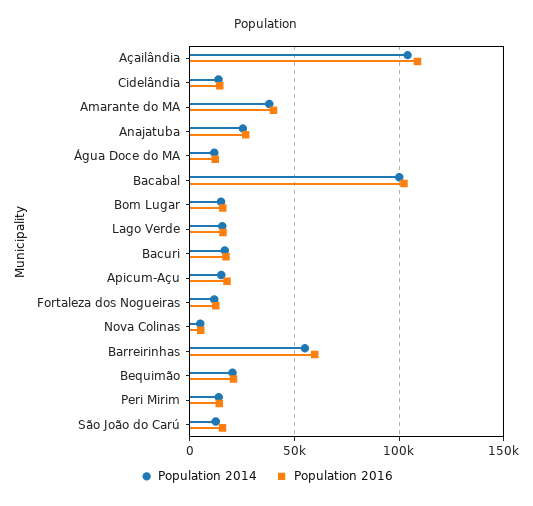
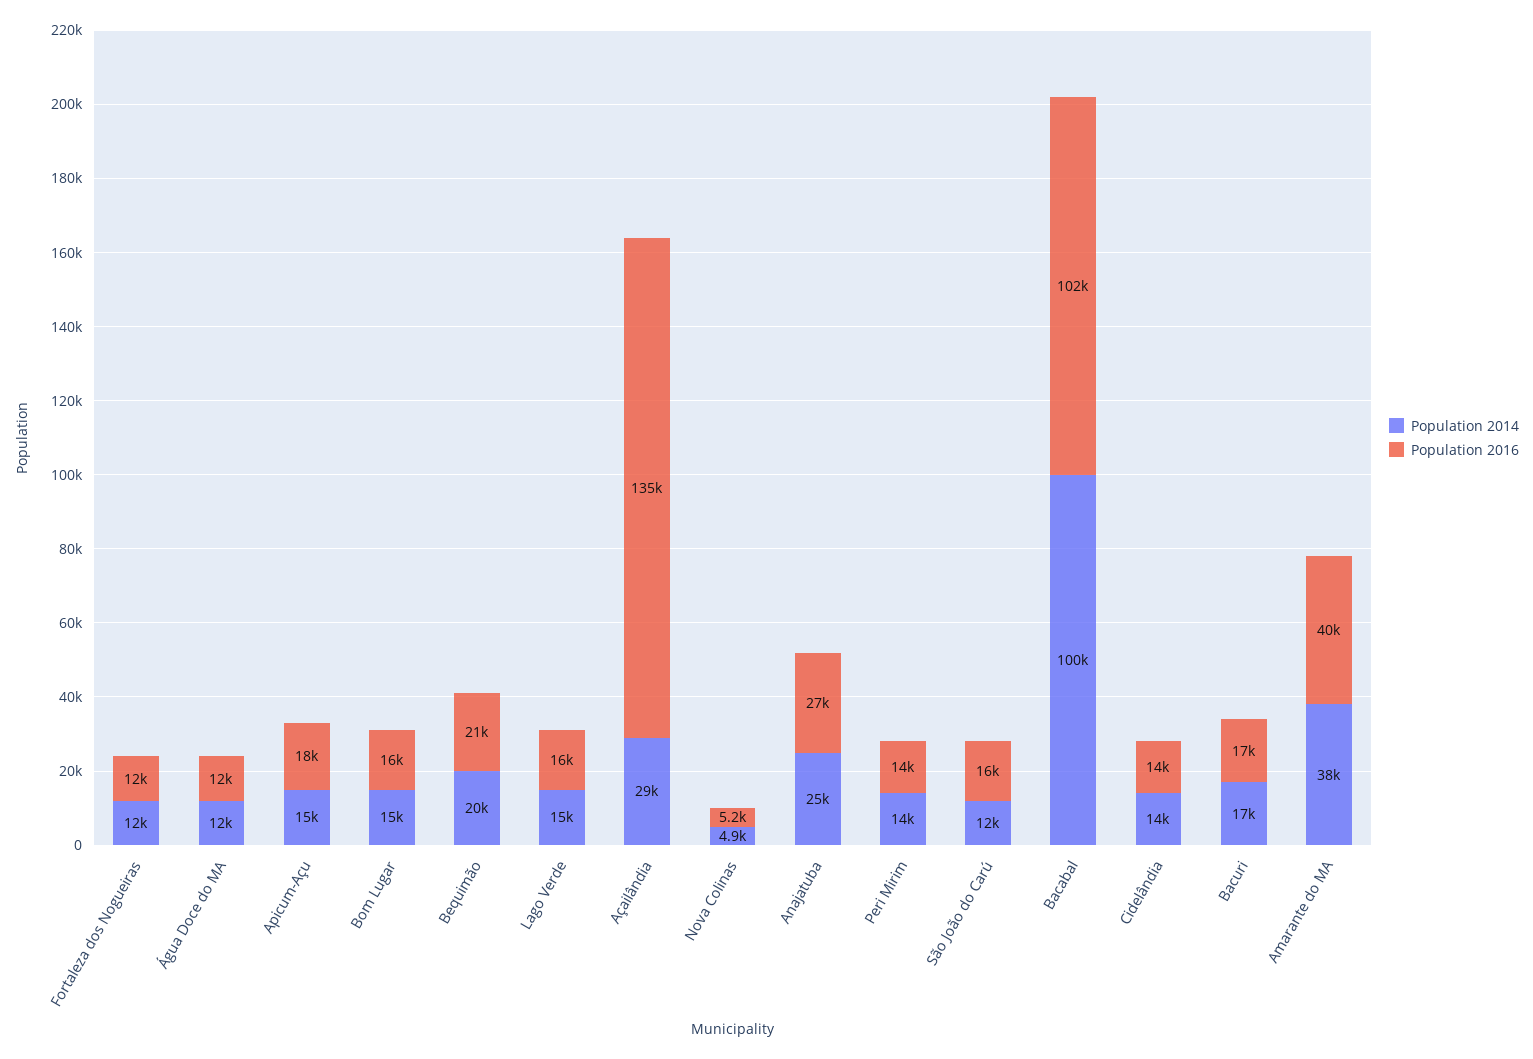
  {
    "Population 2014": {
-     "Açailândia": 105000,
+     "Açailândia": 29000,
      "Cidelândia": 14000,
      "Amarante do MA": 38000,
      "Anajatuba": 25000,
      "Água Doce do MA": 12000,
      "Bacabal": 100000,
      "Bom Lugar": 15000,
      "Lago Verde": 15000,
      "Bacuri": 17000,
      "Apicum-Açu": 15000,
      "Fortaleza dos Nogueiras": 12000,
      "Nova Colinas": 4900,
-     "Barreirinhas": 55000,
      "Bequimão": 20000,
      "Peri Mirim": 14000,
      "São João do Carú": 12000
    },
    "Population 2016": {
-     "Açailândia": 110000,
+     "Açailândia": 135000,
      "Cidelândia": 14000,
      "Amarante do MA": 40000,
      "Anajatuba": 27000,
      "Água Doce do MA": 12000,
      "Bacabal": 102000,
      "Bom Lugar": 16000,
      "Lago Verde": 16000,
      "Bacuri": 17000,
      "Apicum-Açu": 18000,
      "Fortaleza dos Nogueiras": 12000,
      "Nova Colinas": 5200,
-     "Barreirinhas": 60000,
      "Bequimão": 21000,
      "Peri Mirim": 14000,
      "São João do Carú": 16000
    }
  }

